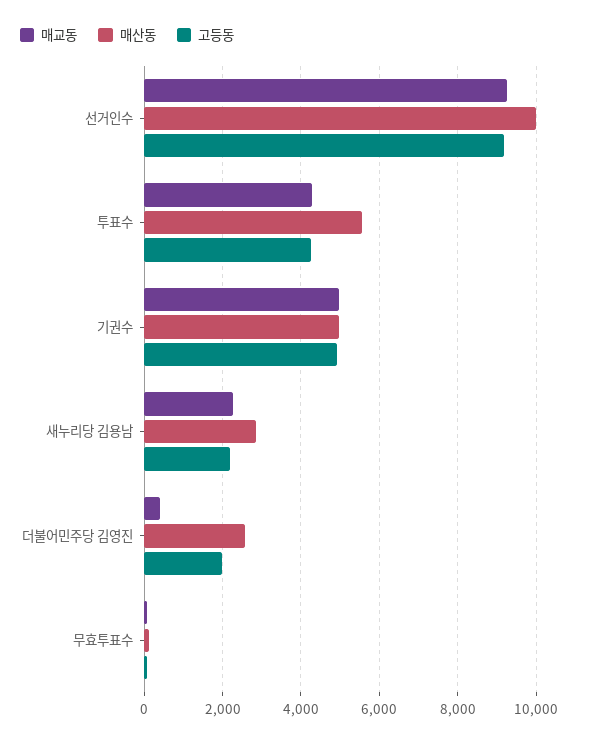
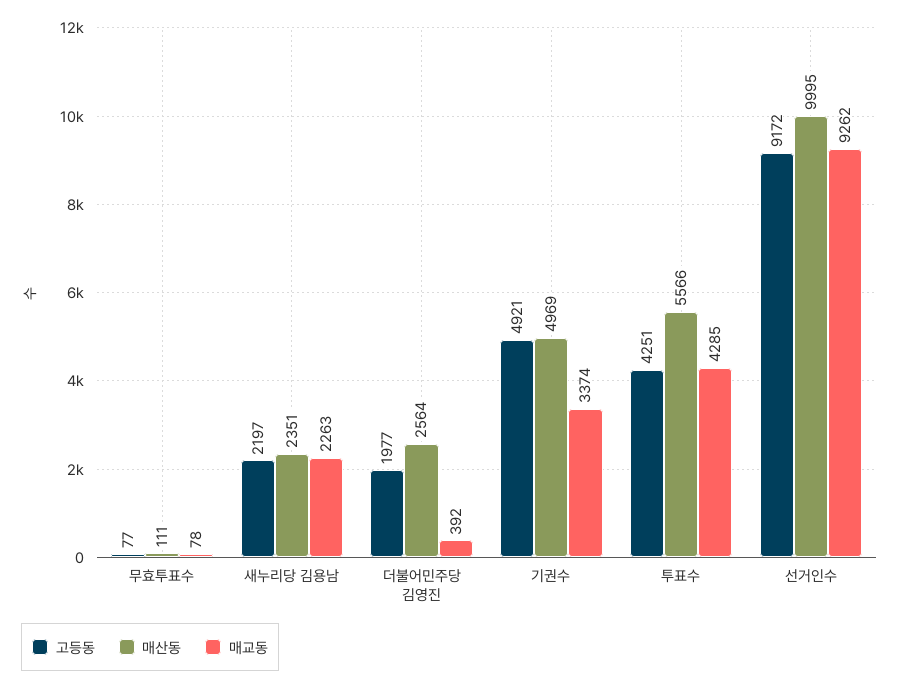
  {
    "매교동": {
      "선거인수": 9262,
      "투표수": 4285,
-     "기권수": 5000,
+     "기권수": 3374,
      "새누리당 김용남": 2263,
      "더불어민주당 김영진": 392,
      "무효투표수": 78
    },
    "매산동": {
      "선거인수": 9995,
      "투표수": 5566,
      "기권수": 4969,
-     "새누리당 김용남": 2800,
+     "새누리당 김용남": 2351,
      "더불어민주당 김영진": 2564,
      "무효투표수": 111
    },
    "고등동": {
      "선거인수": 9172,
      "투표수": 4251,
      "기권수": 4921,
      "새누리당 김용남": 2197,
      "더불어민주당 김영진": 1977,
      "무효투표수": 77
    }
  }

